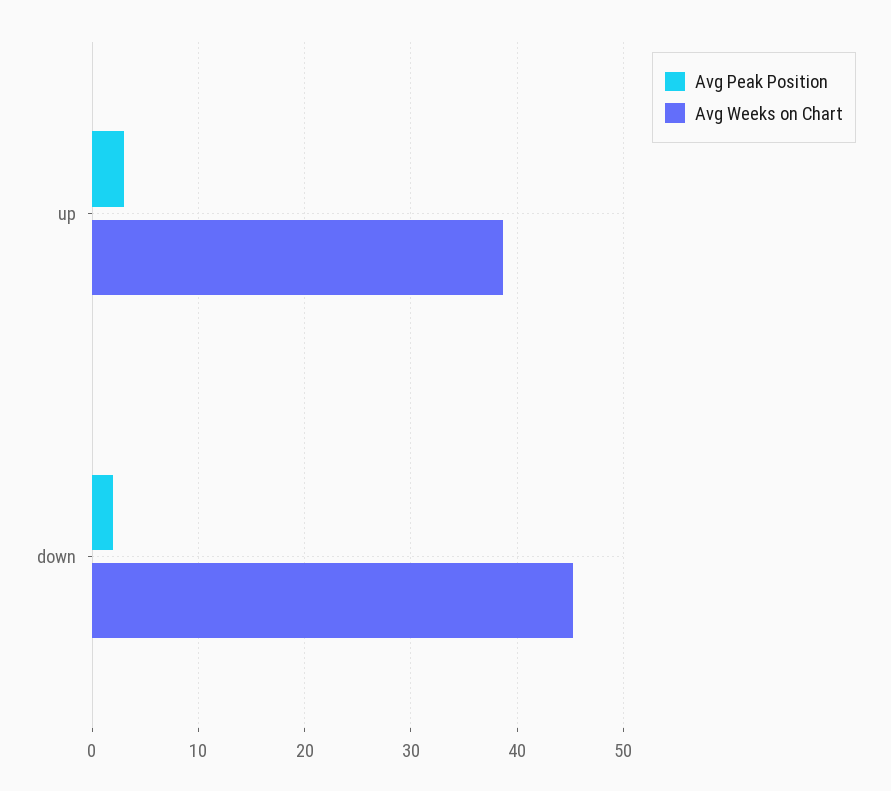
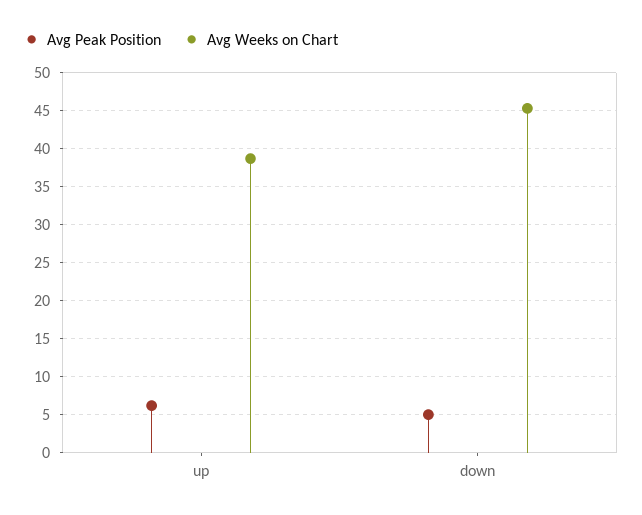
  {
    "Avg Peak Position": {
-     "up": 3,
+     "up": 6,
-     "down": 2
+     "down": 5
    },
    "Avg Weeks on Chart": {
      "up": 39,
      "down": 45
    }
  }

